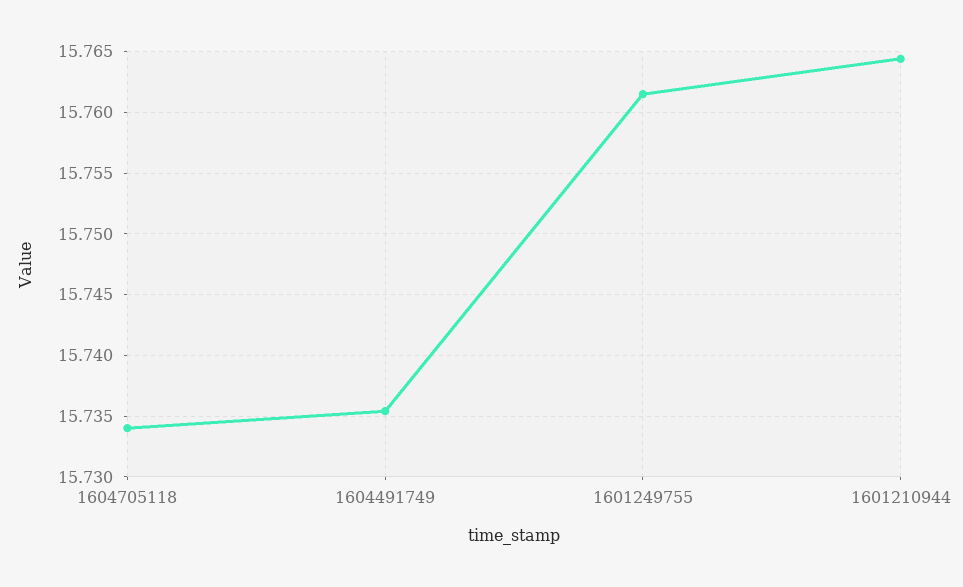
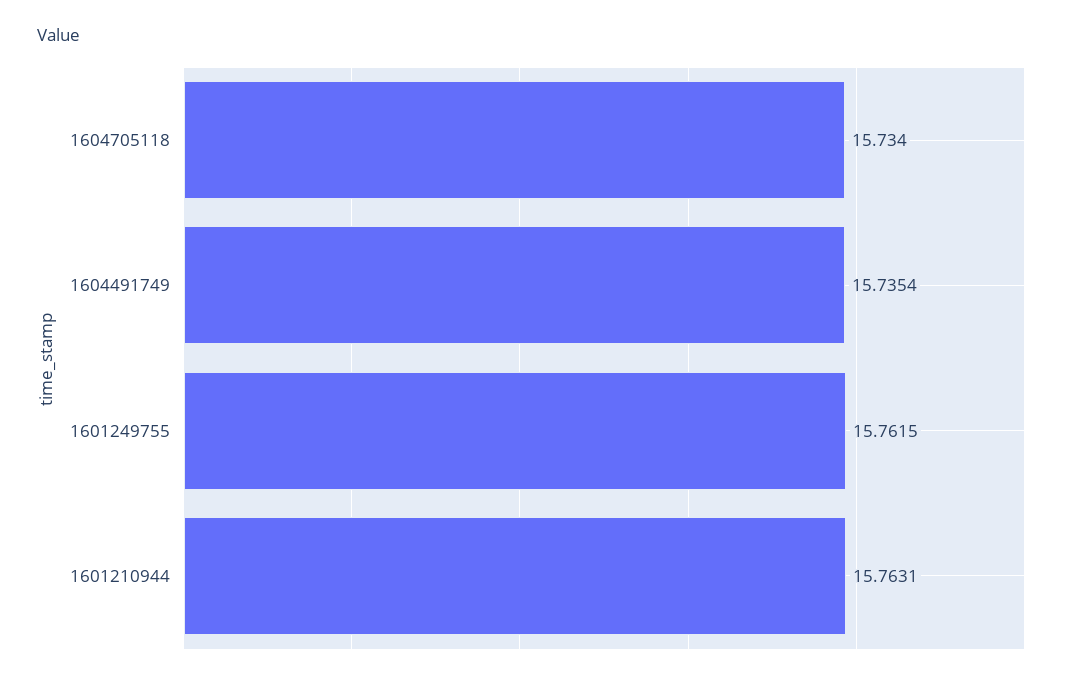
  {
    "1604705118": 15.734,
    "1604491749": 15.7354,
    "1601249755": 15.7615,
-   "1601210944": 15.7645
+   "1601210944": 15.7631
  }

